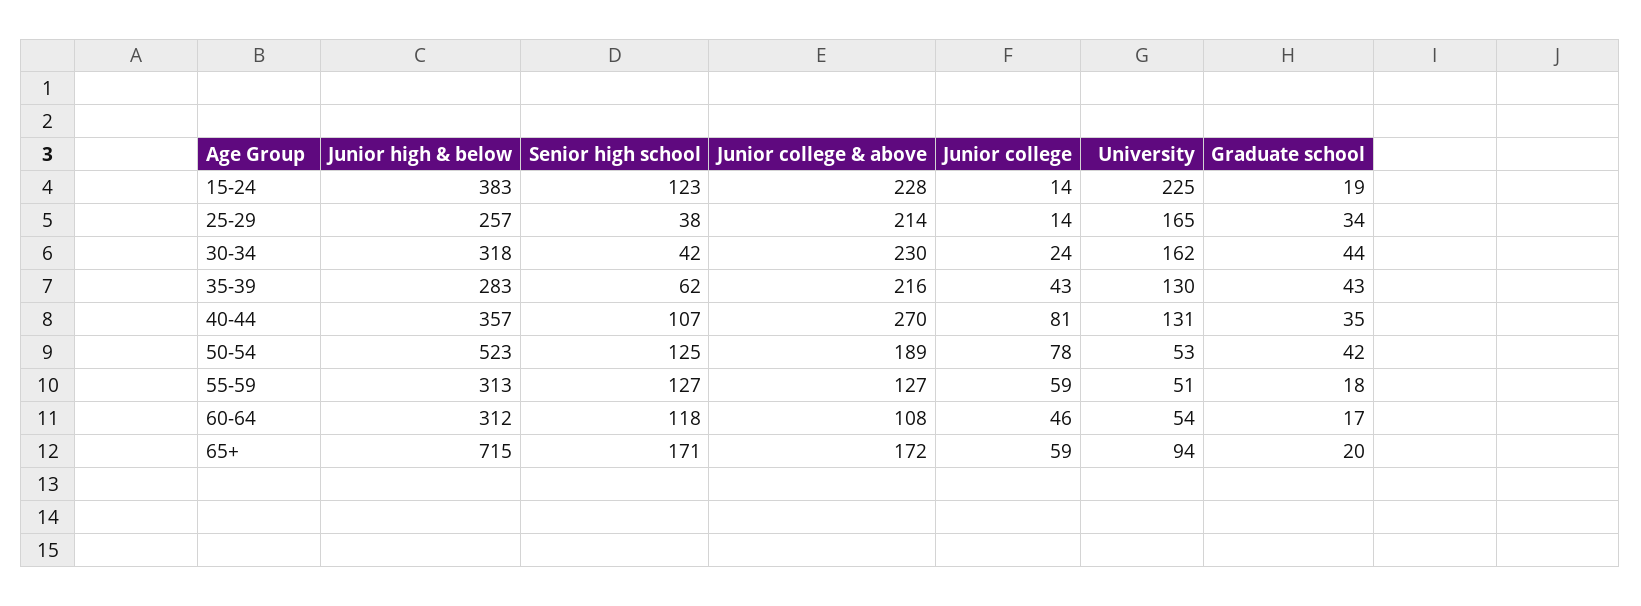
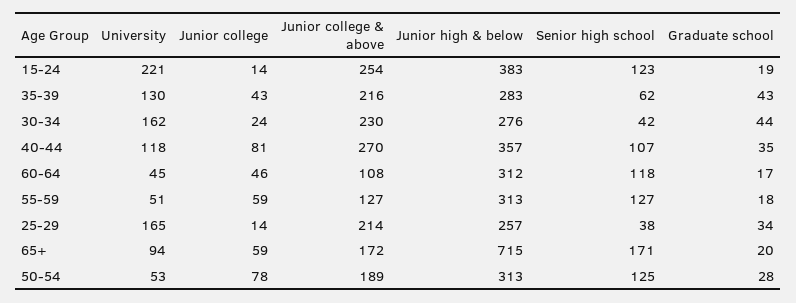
  {
    "Junior high & below": {
      "15-24": 383,
      "25-29": 257,
-     "30-34": 318,
+     "30-34": 276,
      "35-39": 283,
      "40-44": 357,
-     "50-54": 523,
+     "50-54": 313,
      "55-59": 313,
      "60-64": 312,
      "65+": 715
    },
    "Senior high school": {
      "15-24": 123,
      "25-29": 38,
      "30-34": 42,
      "35-39": 62,
      "40-44": 107,
      "50-54": 125,
      "55-59": 127,
      "60-64": 118,
      "65+": 171
    },
    "Junior college & above": {
-     "15-24": 228,
+     "15-24": 254,
      "25-29": 214,
      "30-34": 230,
      "35-39": 216,
      "40-44": 270,
      "50-54": 189,
      "55-59": 127,
      "60-64": 108,
      "65+": 172
    },
    "Junior college": {
      "15-24": 14,
      "25-29": 14,
      "30-34": 24,
      "35-39": 43,
      "40-44": 81,
      "50-54": 78,
      "55-59": 59,
      "60-64": 46,
      "65+": 59
    },
    "University": {
-     "15-24": 225,
+     "15-24": 221,
      "25-29": 165,
      "30-34": 162,
      "35-39": 130,
-     "40-44": 131,
+     "40-44": 118,
      "50-54": 53,
      "55-59": 51,
-     "60-64": 54,
+     "60-64": 45,
      "65+": 94
    },
    "Graduate school": {
      "15-24": 19,
      "25-29": 34,
      "30-34": 44,
      "35-39": 43,
      "40-44": 35,
-     "50-54": 42,
+     "50-54": 28,
      "55-59": 18,
      "60-64": 17,
      "65+": 20
    }
  }

